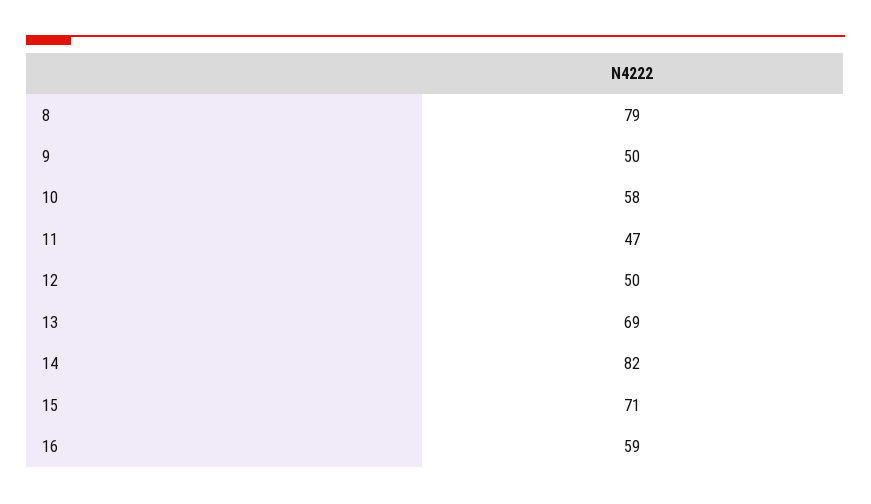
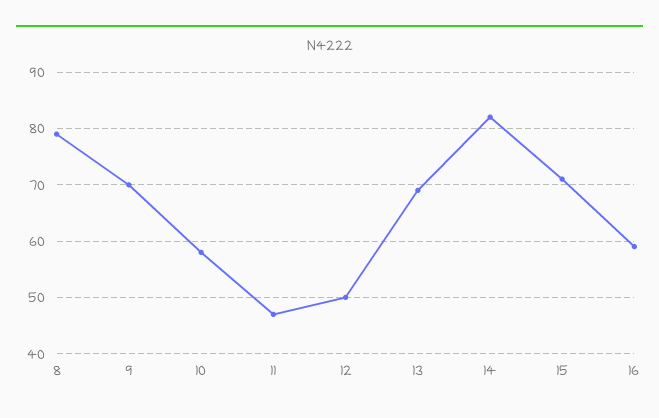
  {
    "8": 79,
-   "9": 50,
+   "9": 70,
    "10": 58,
    "11": 47,
    "12": 50,
    "13": 69,
    "14": 82,
    "15": 71,
    "16": 59
  }

